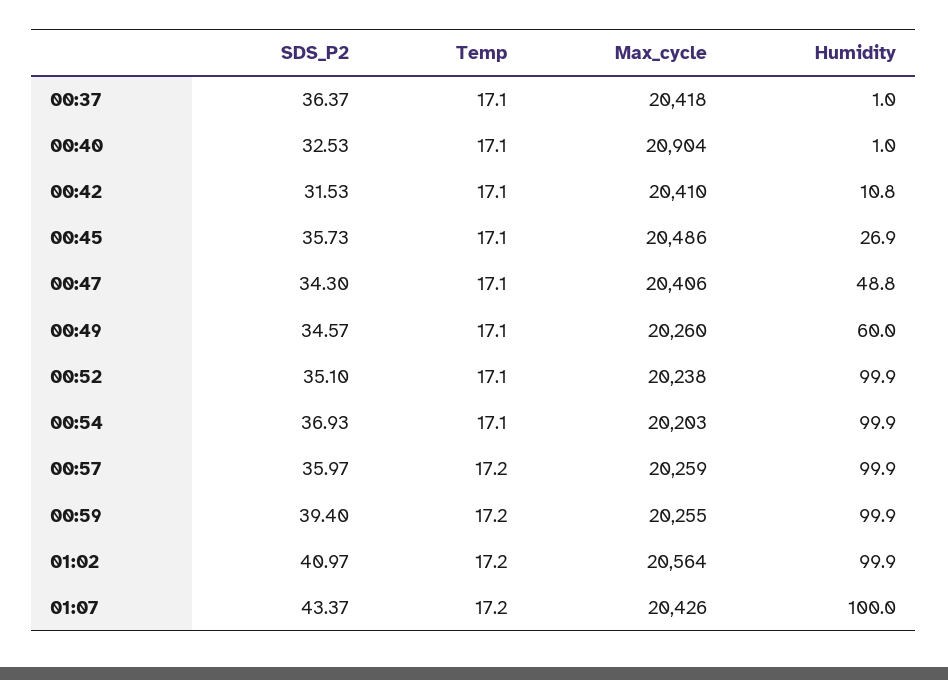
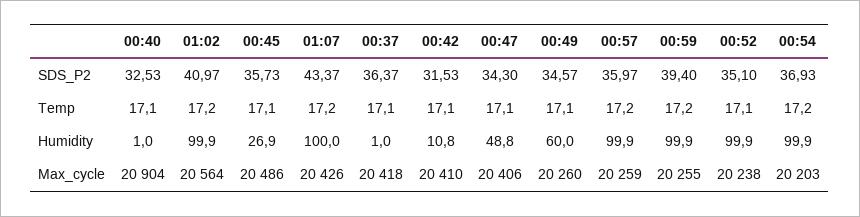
  {
    "SDS_P2": {
      "00:37": 36.37,
      "00:40": 32.53,
      "00:42": 31.53,
      "00:45": 35.73,
      "00:47": 34.3,
      "00:49": 34.57,
      "00:52": 35.1,
      "00:54": 36.93,
      "00:57": 35.97,
      "00:59": 39.4,
      "01:02": 40.97,
      "01:07": 43.37
    },
    "Temp": {
      "00:37": 17.1,
      "00:40": 17.1,
      "00:42": 17.1,
      "00:45": 17.1,
      "00:47": 17.1,
      "00:49": 17.1,
      "00:52": 17.1,
-     "00:54": 17.1,
+     "00:54": 17.2,
      "00:57": 17.2,
      "00:59": 17.2,
      "01:02": 17.2,
      "01:07": 17.2
    },
    "Max_cycle": {
      "00:37": 20418,
      "00:40": 20904,
      "00:42": 20410,
      "00:45": 20486,
      "00:47": 20406,
      "00:49": 20260,
      "00:52": 20238,
      "00:54": 20203,
      "00:57": 20259,
      "00:59": 20255,
      "01:02": 20564,
      "01:07": 20426
    },
    "Humidity": {
      "00:37": 1,
      "00:40": 1,
      "00:42": 10.8,
      "00:45": 26.9,
      "00:47": 48.8,
      "00:49": 60,
      "00:52": 99.9,
      "00:54": 99.9,
      "00:57": 99.9,
      "00:59": 99.9,
      "01:02": 99.9,
      "01:07": 100
    }
  }

